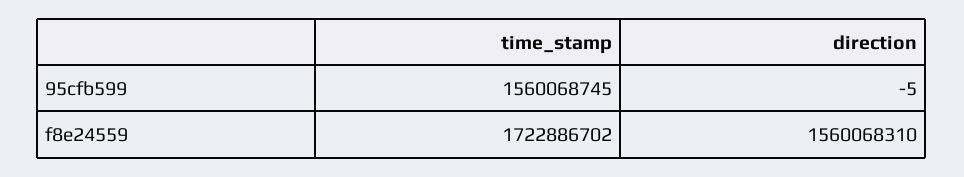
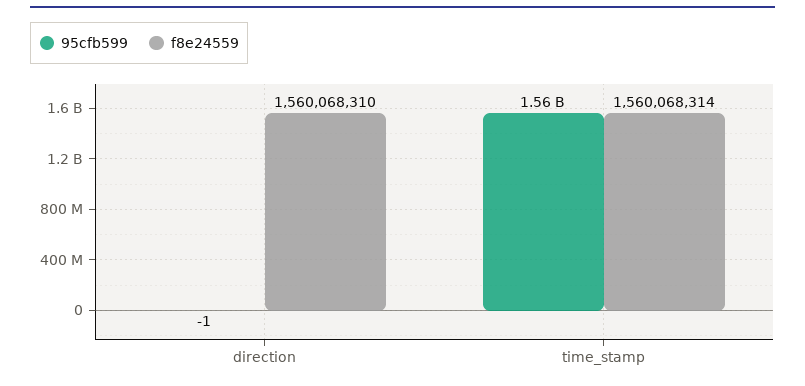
  {
    "95cfb599": {
      "time_stamp": 1560068745,
-     "direction": -5
+     "direction": -1
    },
    "f8e24559": {
-     "time_stamp": 1722886702,
+     "time_stamp": 1560068314,
      "direction": 1560068310
    }
  }

